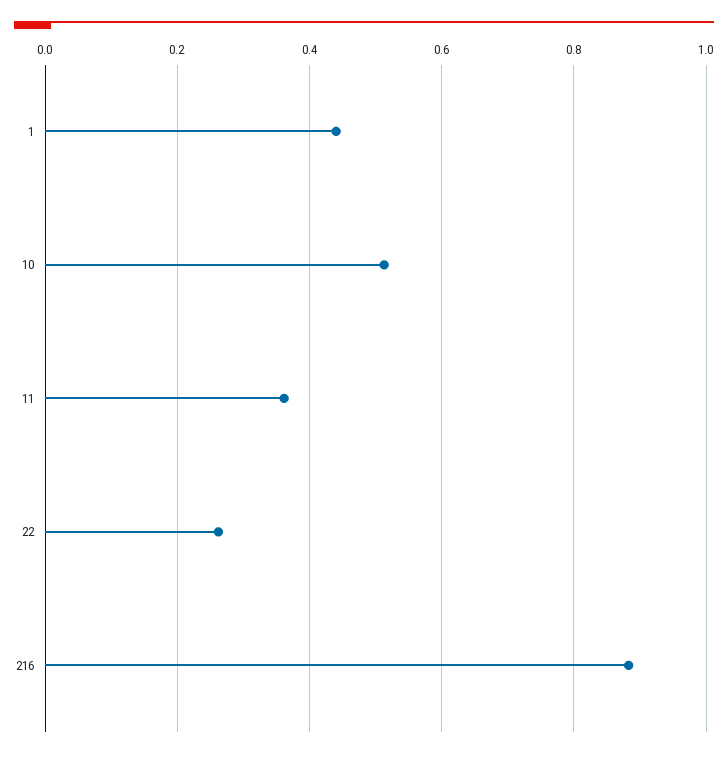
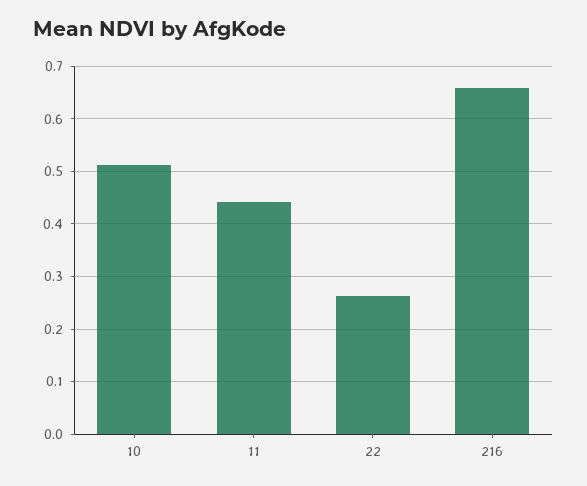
  {
-   "1": 0.44,
    "10": 0.52,
-   "11": 0.36,
+   "11": 0.44,
    "22": 0.26,
-   "216": 0.88
+   "216": 0.66
  }

